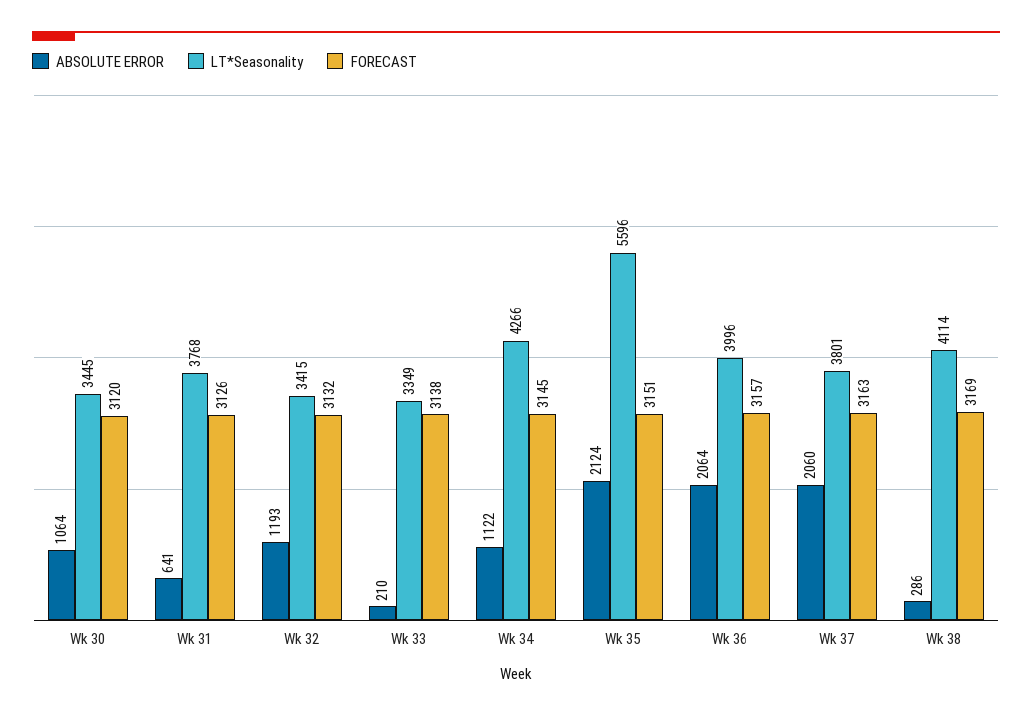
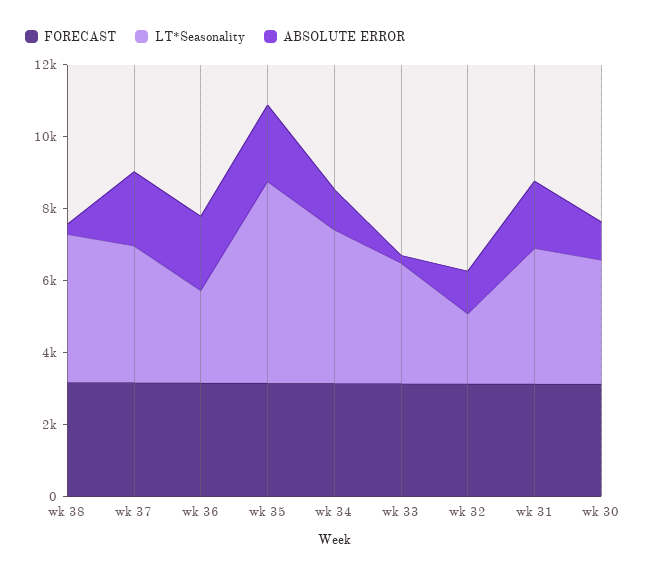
  {
    "ABSOLUTE ERROR": {
      "Wk 30": 1064,
-     "Wk 31": 641,
+     "Wk 31": 2000,
      "Wk 32": 1193,
      "Wk 33": 210,
      "Wk 34": 1122,
      "Wk 35": 2124,
      "Wk 36": 2064,
      "Wk 37": 2060,
      "Wk 38": 286
    },
    "LT*Seasonality": {
      "Wk 30": 3445,
      "Wk 31": 3768,
-     "Wk 32": 3415,
+     "Wk 32": 2000,
      "Wk 33": 3349,
      "Wk 34": 4266,
      "Wk 35": 5596,
-     "Wk 36": 3996,
+     "Wk 36": 2500,
      "Wk 37": 3801,
      "Wk 38": 4114
    },
    "FORECAST": {
      "Wk 30": 3120,
      "Wk 31": 3126,
      "Wk 32": 3132,
      "Wk 33": 3138,
      "Wk 34": 3145,
      "Wk 35": 3151,
      "Wk 36": 3157,
      "Wk 37": 3163,
      "Wk 38": 3169
    }
  }

